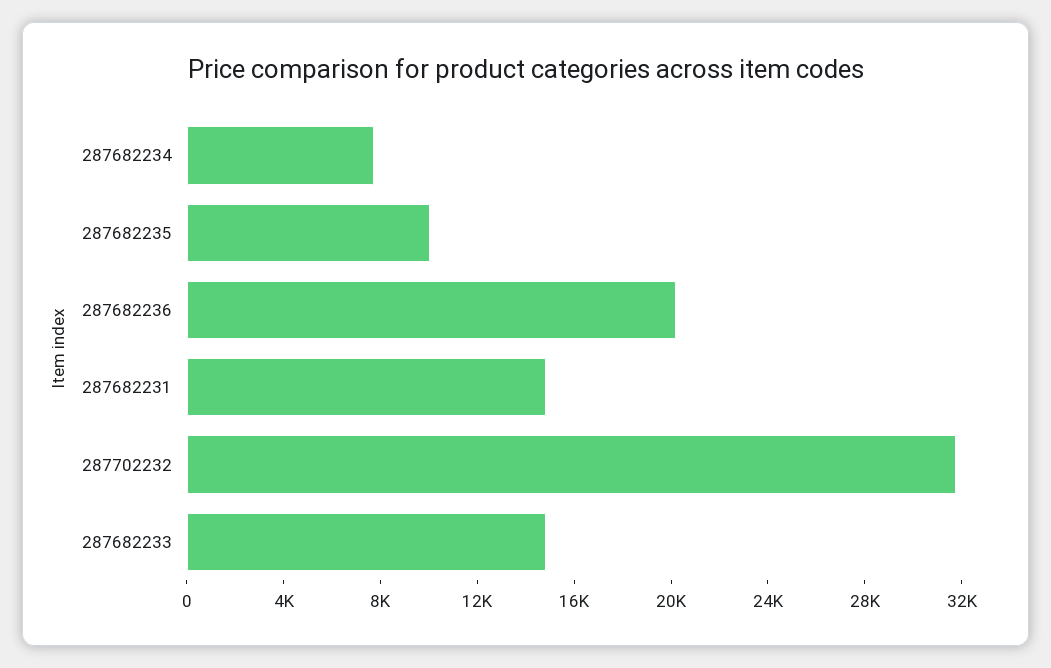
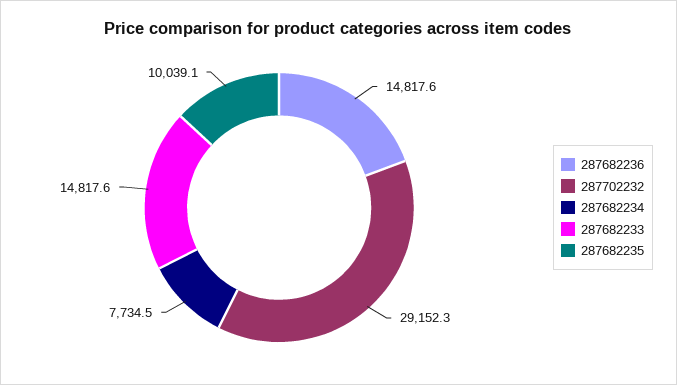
  {
    "287682234": 7734.5,
    "287682235": 10039.1,
-   "287682236": 20000,
+   "287682236": 14817.6,
-   "287682231": 15000,
-   "287702232": 32000,
+   "287702232": 29152.3,
    "287682233": 14817.6
  }

